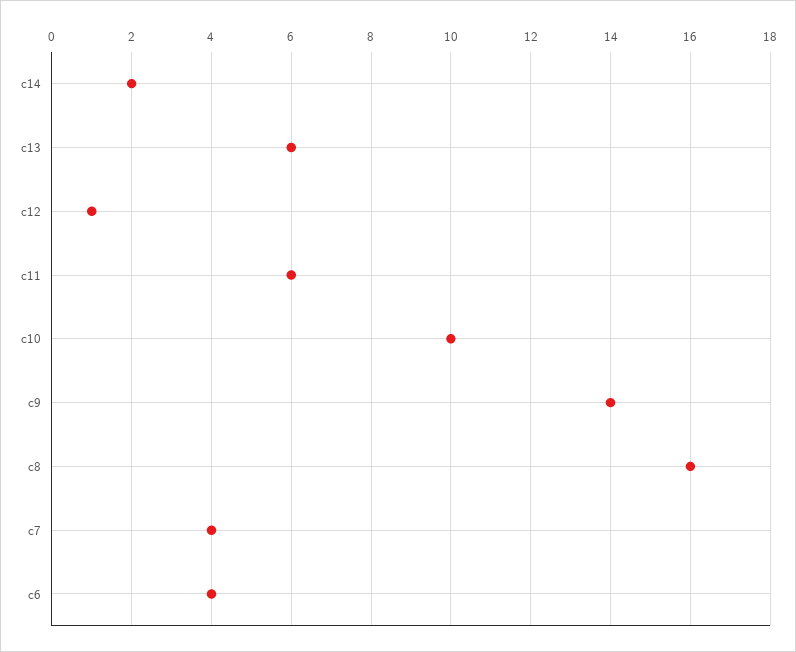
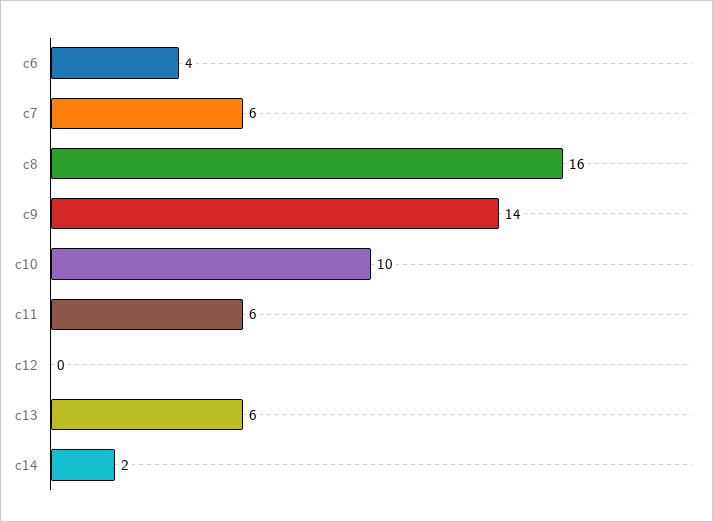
  {
    "c14": 2,
    "c13": 6,
-   "c12": 1,
+   "c12": 0,
    "c11": 6,
    "c10": 10,
    "c9": 14,
    "c8": 16,
-   "c7": 4,
+   "c7": 6,
    "c6": 4
  }

